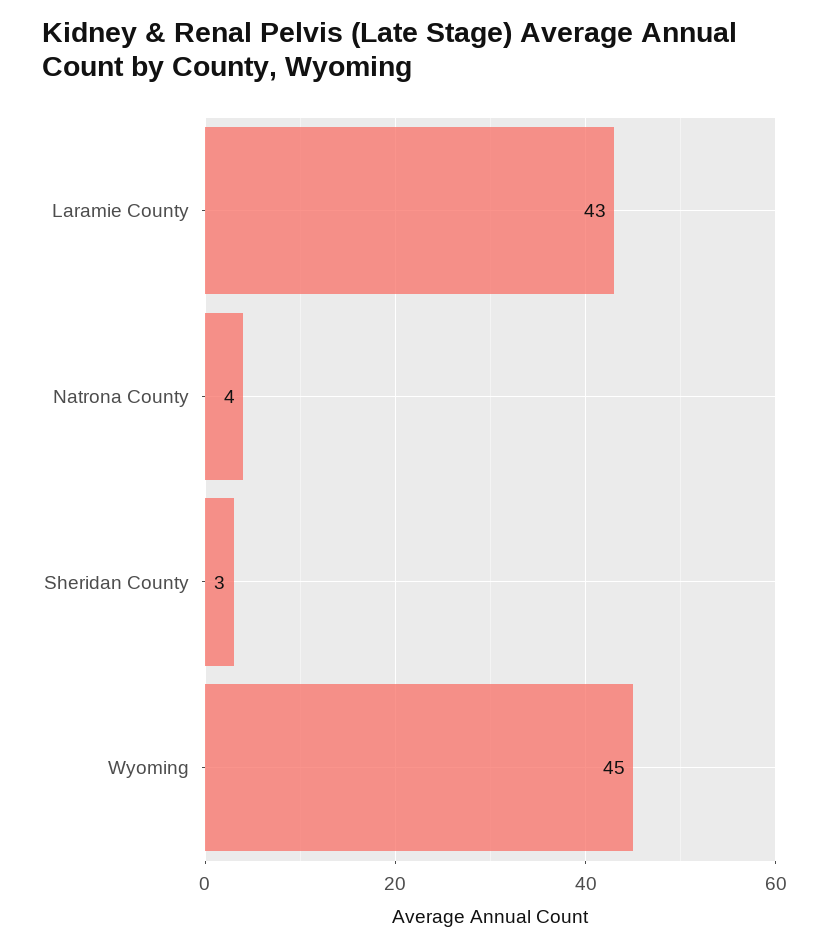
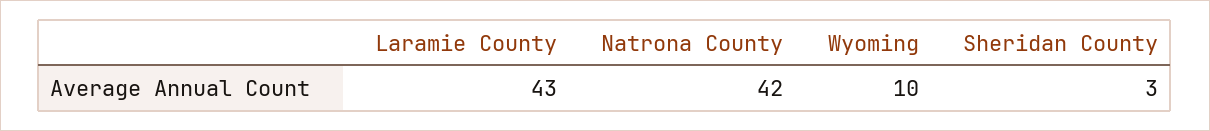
  {
    "Laramie County": 43,
-   "Natrona County": 4,
+   "Natrona County": 42,
    "Sheridan County": 3,
-   "Wyoming": 45
+   "Wyoming": 10
  }

